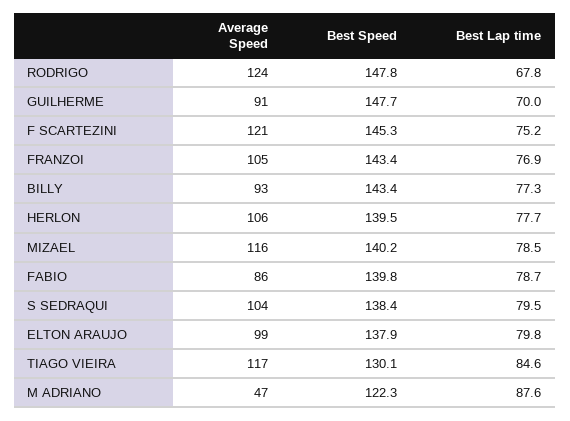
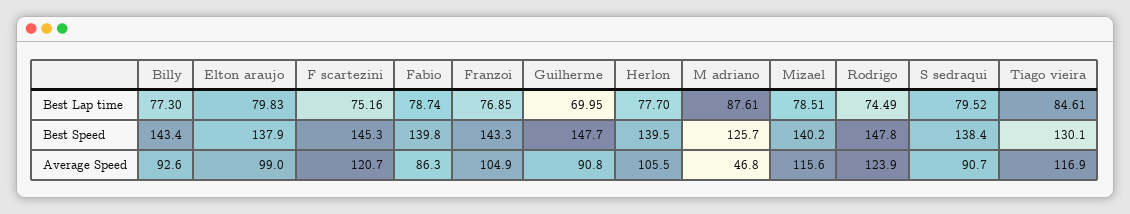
  {
    "Average Speed": {
      "RODRIGO": 123.9,
      "GUILHERME": 90.8,
      "F SCARTEZINI": 120.7,
      "FRANZOI": 104.9,
      "BILLY": 92.6,
      "HERLON": 105.5,
      "MIZAEL": 115.6,
      "FABIO": 86.3,
-     "S SEDRAQUI": 104,
+     "S SEDRAQUI": 90.7,
      "ELTON ARAUJO": 99,
      "TIAGO VIEIRA": 116.9,
      "M ADRIANO": 46.8
    },
    "Best Speed": {
      "RODRIGO": 147.8,
      "GUILHERME": 147.7,
      "F SCARTEZINI": 145.3,
-     "FRANZOI": 143.4,
+     "FRANZOI": 143.3,
      "BILLY": 143.4,
      "HERLON": 139.5,
      "MIZAEL": 140.2,
      "FABIO": 139.8,
      "S SEDRAQUI": 138.4,
      "ELTON ARAUJO": 137.9,
      "TIAGO VIEIRA": 130.1,
-     "M ADRIANO": 122.3
+     "M ADRIANO": 125.7
    },
    "Best Lap time": {
-     "RODRIGO": 67.8,
+     "RODRIGO": 74.49,
      "GUILHERME": 69.95,
      "F SCARTEZINI": 75.16,
      "FRANZOI": 76.85,
      "BILLY": 77.3,
      "HERLON": 77.7,
      "MIZAEL": 78.51,
      "FABIO": 78.74,
      "S SEDRAQUI": 79.52,
      "ELTON ARAUJO": 79.83,
      "TIAGO VIEIRA": 84.61,
      "M ADRIANO": 87.61
    }
  }

